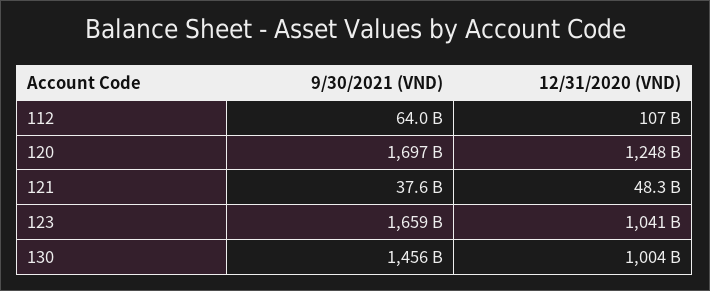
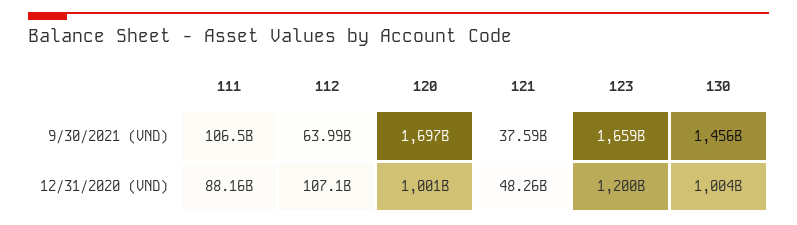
  {
    "9/30/2021 (VND)": {
      "112": 63990000000,
      "120": 1697000000000,
      "121": 37590000000,
      "123": 1659000000000,
-     "130": 1456000000000
+     "130": 1456000000000,
+     "111": 106500000000
    },
    "12/31/2020 (VND)": {
      "112": 107100000000,
-     "120": 1248000000000,
+     "120": 1001000000000,
      "121": 48260000000,
-     "123": 1041000000000,
+     "123": 1200000000000,
-     "130": 1004000000000
+     "130": 1004000000000,
+     "111": 88160000000
    }
  }

